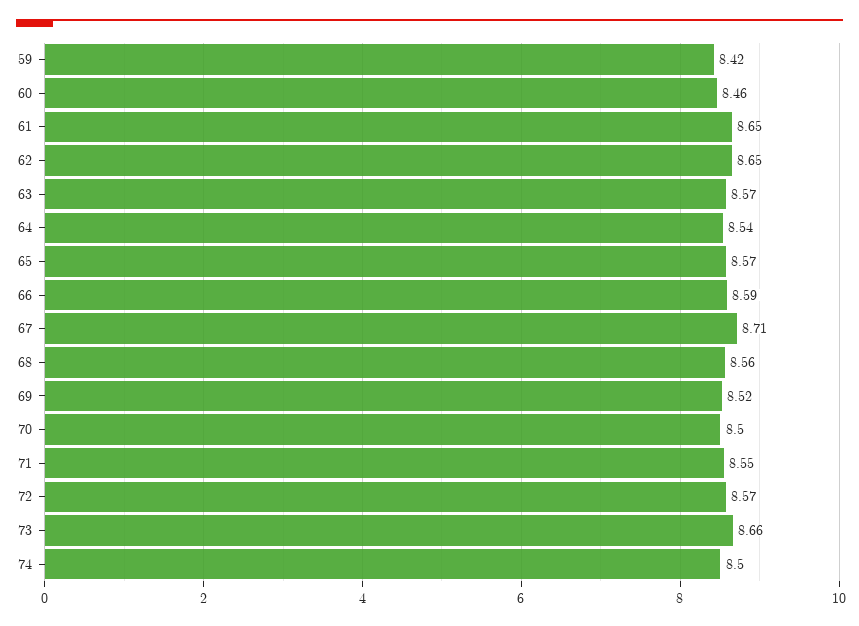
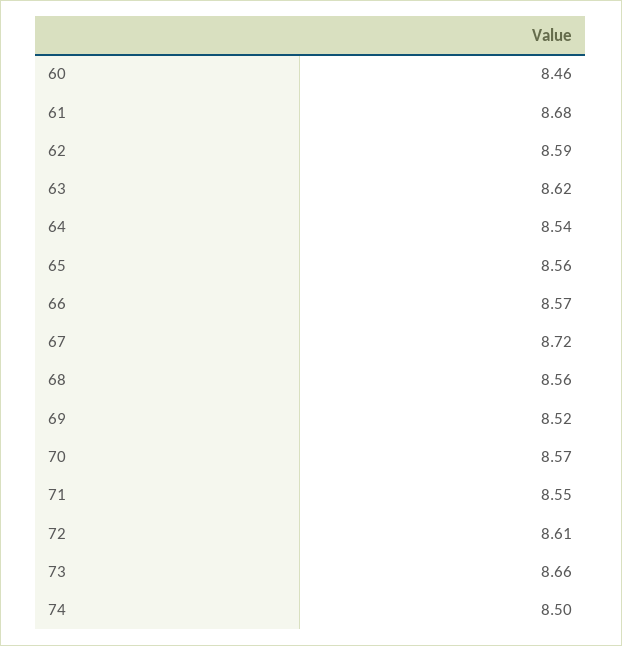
  {
-   "59": 8.42,
    "60": 8.46,
-   "61": 8.65,
+   "61": 8.68,
-   "62": 8.65,
+   "62": 8.59,
-   "63": 8.57,
+   "63": 8.62,
    "64": 8.54,
-   "65": 8.57,
+   "65": 8.56,
-   "66": 8.59,
+   "66": 8.57,
-   "67": 8.71,
+   "67": 8.72,
    "68": 8.56,
    "69": 8.52,
-   "70": 8.5,
+   "70": 8.57,
    "71": 8.55,
-   "72": 8.57,
+   "72": 8.61,
    "73": 8.66,
    "74": 8.5
  }

